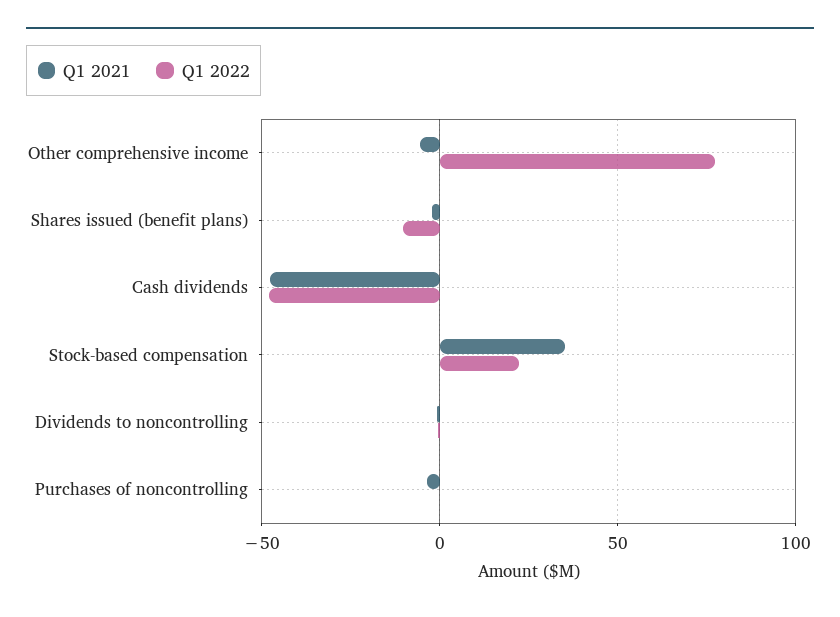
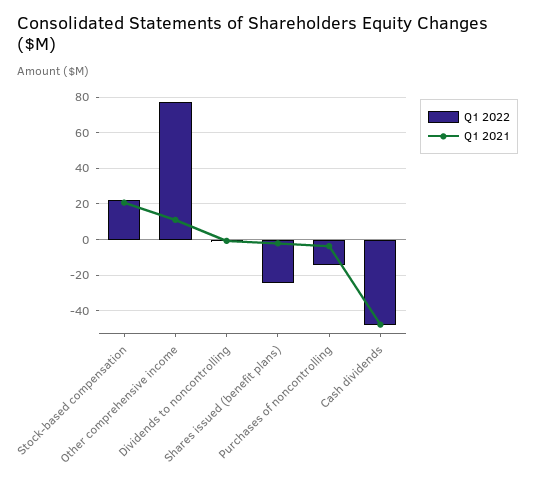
  {
    "Q1 2021": {
-     "Other comprehensive income": -5,
+     "Other comprehensive income": 10,
      "Shares issued (benefit plans)": 0,
      "Cash dividends": -50,
-     "Stock-based compensation": 35,
+     "Stock-based compensation": 20,
      "Dividends to noncontrolling": 0,
      "Purchases of noncontrolling": -5
    },
    "Q1 2022": {
      "Other comprehensive income": 75,
-     "Shares issued (benefit plans)": -10,
+     "Shares issued (benefit plans)": -25,
      "Cash dividends": -50,
      "Stock-based compensation": 20,
      "Dividends to noncontrolling": 0,
-     "Purchases of noncontrolling": 0
+     "Purchases of noncontrolling": -15
    }
  }

